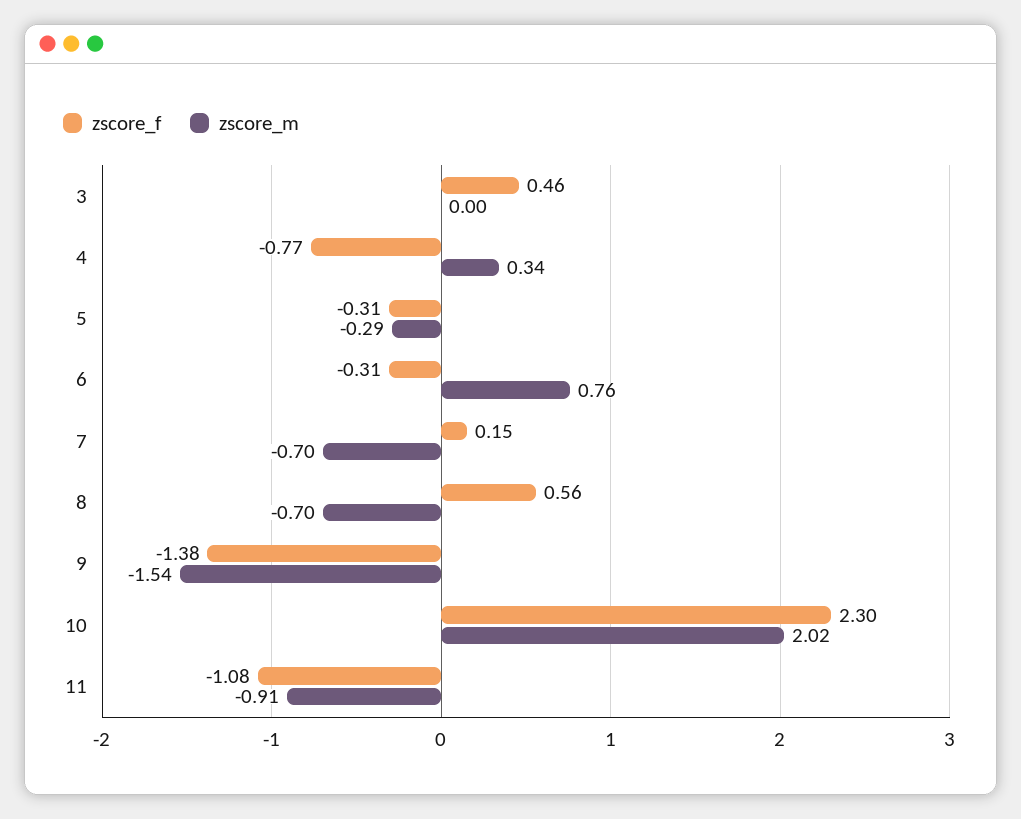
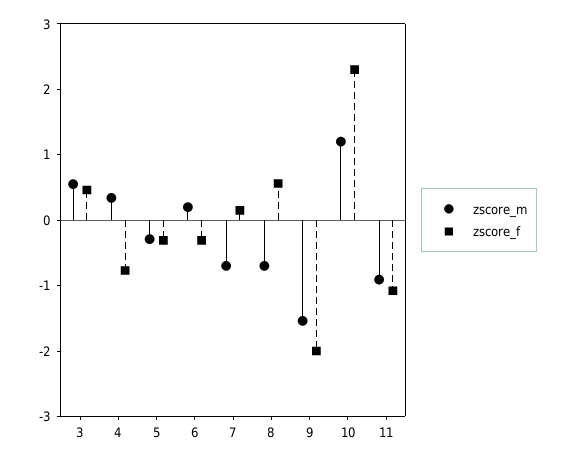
  {
    "zscore_f": {
      "3": 0.46,
      "4": -0.77,
      "5": -0.31,
      "6": -0.31,
      "7": 0.15,
      "8": 0.56,
-     "9": -1.38,
+     "9": -2,
      "10": 2.3,
      "11": -1.08
    },
    "zscore_m": {
-     "3": 0,
+     "3": 0.6,
      "4": 0.34,
      "5": -0.29,
-     "6": 0.76,
+     "6": 0.2,
      "7": -0.7,
      "8": -0.7,
      "9": -1.54,
-     "10": 2.02,
+     "10": 1.2,
      "11": -0.91
    }
  }

